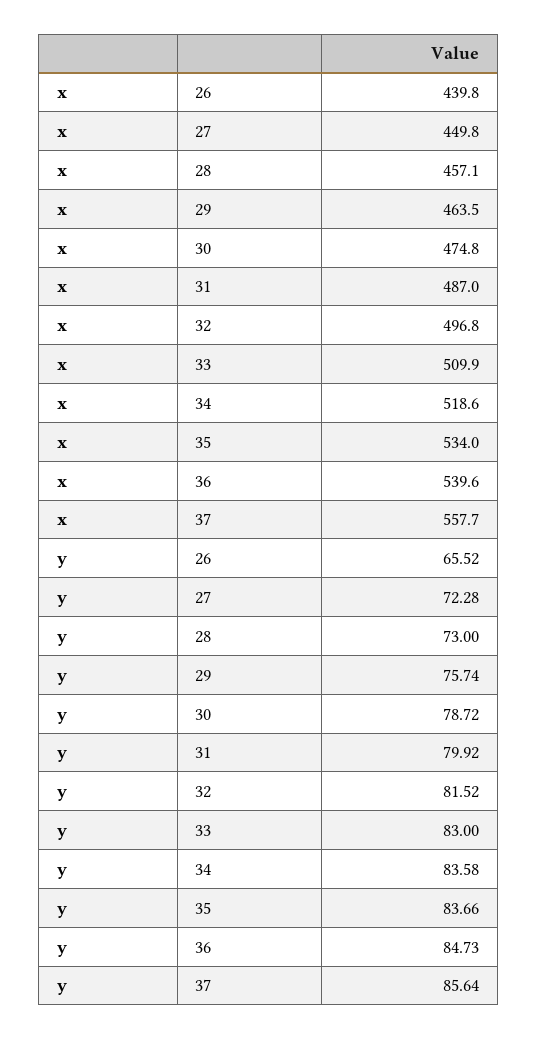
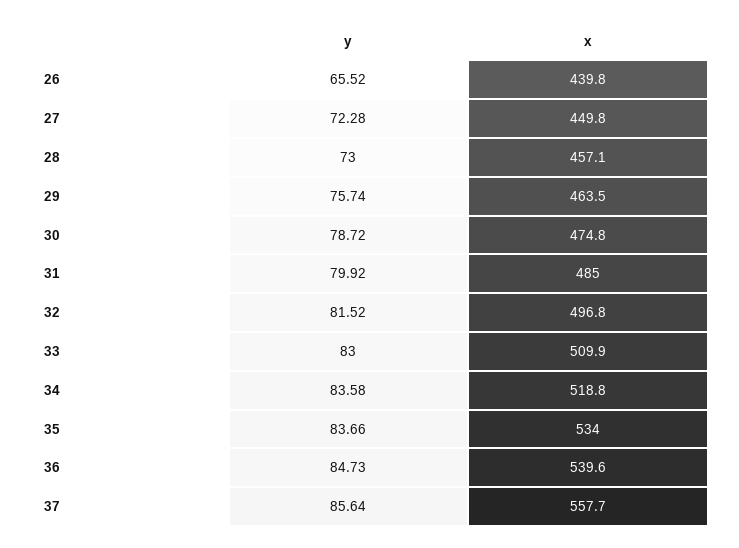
  {
    "x": {
      "26": 439.8,
      "27": 449.8,
      "28": 457.1,
      "29": 463.5,
      "30": 474.8,
-     "31": 487,
+     "31": 485,
      "32": 496.8,
      "33": 509.9,
-     "34": 518.6,
+     "34": 518.8,
      "35": 534,
      "36": 539.6,
      "37": 557.7
    },
    "y": {
      "26": 65.52,
      "27": 72.28,
      "28": 73,
      "29": 75.74,
      "30": 78.72,
      "31": 79.92,
      "32": 81.52,
      "33": 83,
      "34": 83.58,
      "35": 83.66,
      "36": 84.73,
      "37": 85.64
    }
  }

